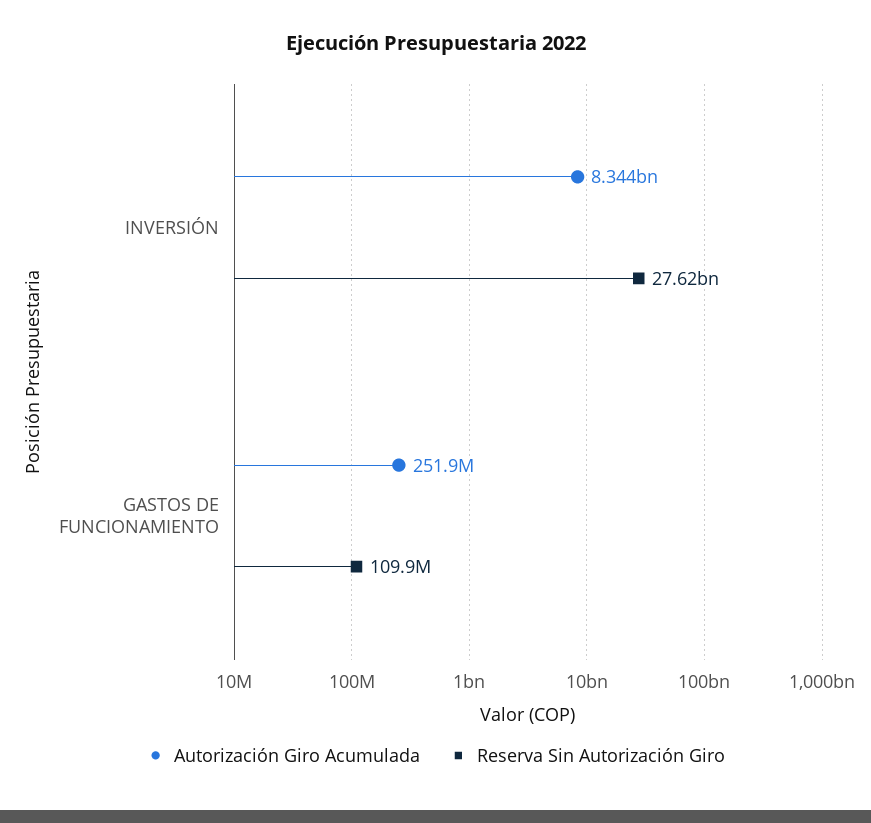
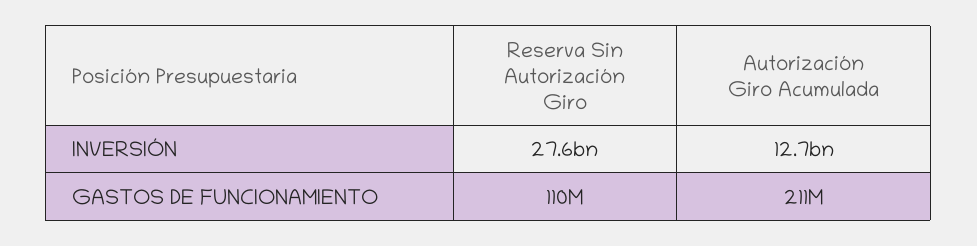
  {
    "Autorización Giro Acumulada": {
-     "INVERSIÓN": 8344000000,
+     "INVERSIÓN": 12700000000,
-     "GASTOS DE FUNCIONAMIENTO": 251900000
+     "GASTOS DE FUNCIONAMIENTO": 211000000
    },
    "Reserva Sin Autorización Giro": {
      "INVERSIÓN": 27620000000,
      "GASTOS DE FUNCIONAMIENTO": 109900000
    }
  }

